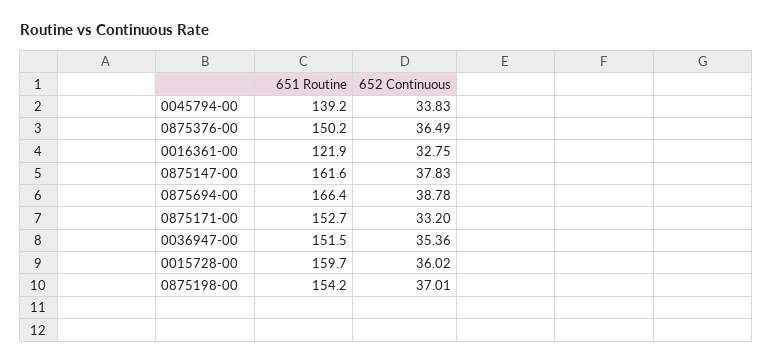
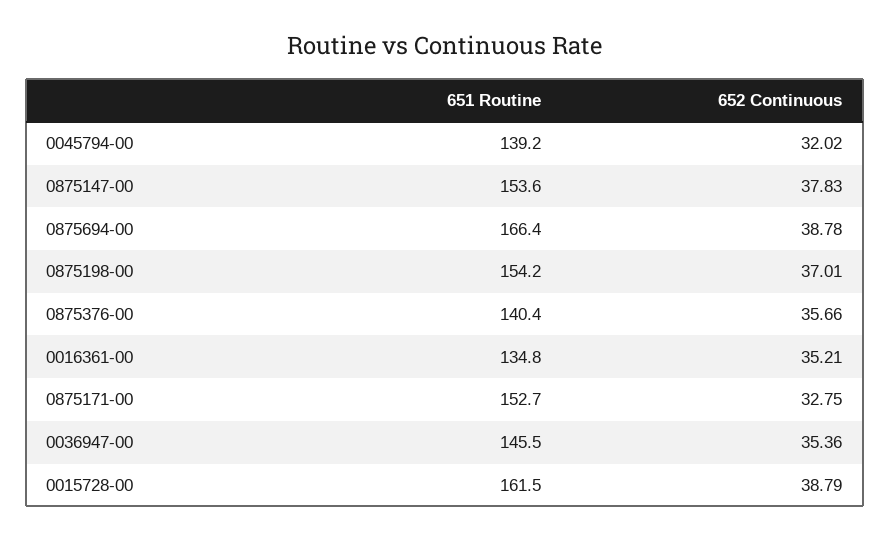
  {
    "651 Routine": {
      "0045794-00": 139.2,
-     "0875376-00": 150.2,
+     "0875376-00": 140.4,
-     "0016361-00": 121.9,
+     "0016361-00": 134.8,
-     "0875147-00": 161.6,
+     "0875147-00": 153.6,
      "0875694-00": 166.4,
      "0875171-00": 152.7,
-     "0036947-00": 151.5,
+     "0036947-00": 145.5,
-     "0015728-00": 159.7,
+     "0015728-00": 161.5,
      "0875198-00": 154.2
    },
    "652 Continuous": {
-     "0045794-00": 33.83,
+     "0045794-00": 32.02,
-     "0875376-00": 36.49,
+     "0875376-00": 35.66,
-     "0016361-00": 32.75,
+     "0016361-00": 35.21,
      "0875147-00": 37.83,
      "0875694-00": 38.78,
-     "0875171-00": 33.2,
+     "0875171-00": 32.75,
      "0036947-00": 35.36,
-     "0015728-00": 36.02,
+     "0015728-00": 38.79,
      "0875198-00": 37.01
    }
  }

